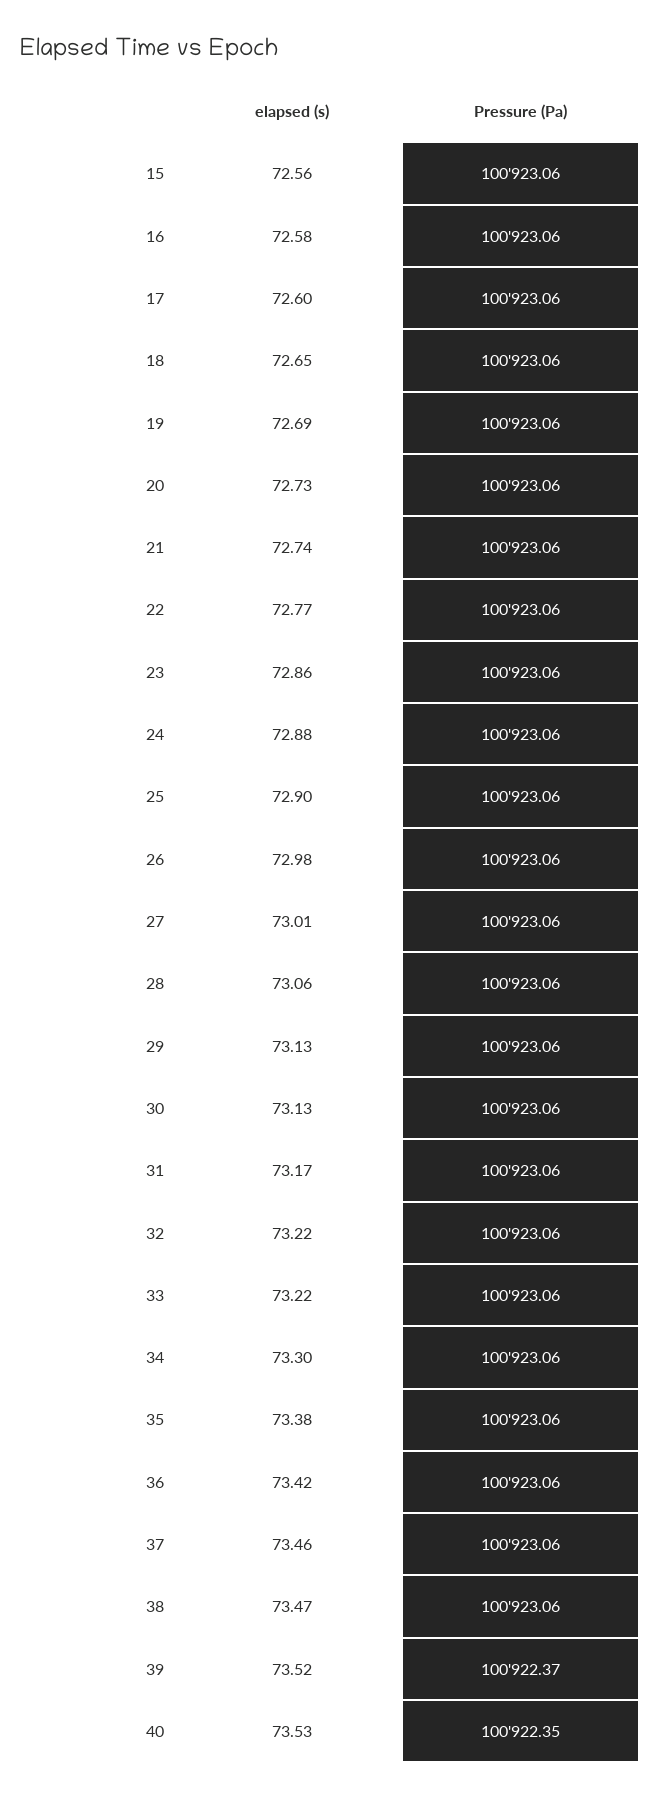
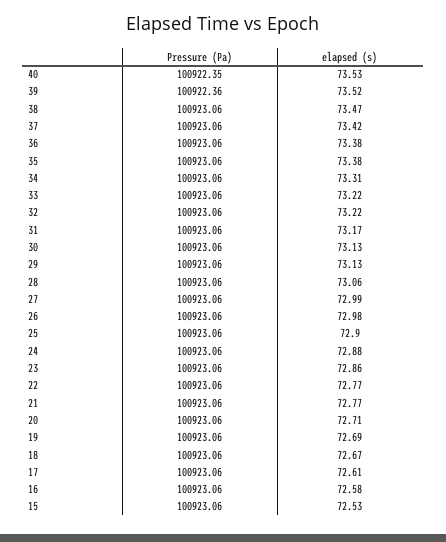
  {
    "elapsed (s)": {
-     "15": 72.56,
+     "15": 72.53,
      "16": 72.58,
-     "17": 72.6,
+     "17": 72.61,
-     "18": 72.65,
+     "18": 72.67,
      "19": 72.69,
-     "20": 72.73,
+     "20": 72.71,
-     "21": 72.74,
+     "21": 72.77,
      "22": 72.77,
      "23": 72.86,
      "24": 72.88,
      "25": 72.9,
      "26": 72.98,
-     "27": 73.01,
+     "27": 72.99,
      "28": 73.06,
      "29": 73.13,
      "30": 73.13,
      "31": 73.17,
      "32": 73.22,
      "33": 73.22,
-     "34": 73.3,
+     "34": 73.31,
      "35": 73.38,
-     "36": 73.42,
+     "36": 73.38,
-     "37": 73.46,
+     "37": 73.42,
      "38": 73.47,
      "39": 73.52,
      "40": 73.53
    },
    "Pressure (Pa)": {
      "15": 100923.06,
      "16": 100923.06,
      "17": 100923.06,
      "18": 100923.06,
      "19": 100923.06,
      "20": 100923.06,
      "21": 100923.06,
      "22": 100923.06,
      "23": 100923.06,
      "24": 100923.06,
      "25": 100923.06,
      "26": 100923.06,
      "27": 100923.06,
      "28": 100923.06,
      "29": 100923.06,
      "30": 100923.06,
      "31": 100923.06,
      "32": 100923.06,
      "33": 100923.06,
      "34": 100923.06,
      "35": 100923.06,
      "36": 100923.06,
      "37": 100923.06,
      "38": 100923.06,
-     "39": 100922.37,
+     "39": 100922.36,
      "40": 100922.35
    }
  }

